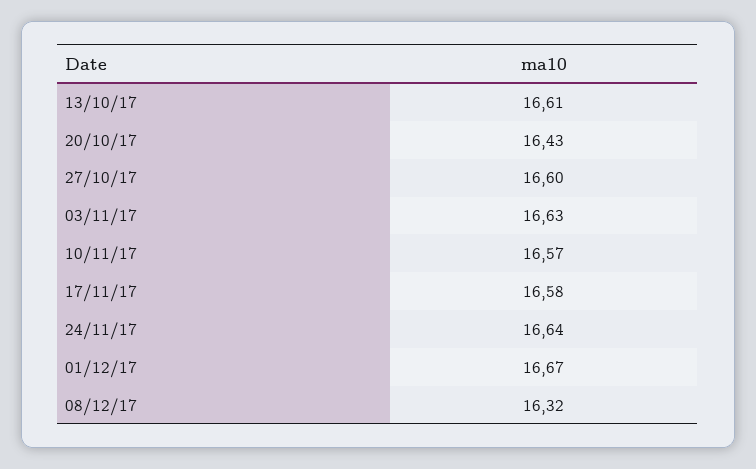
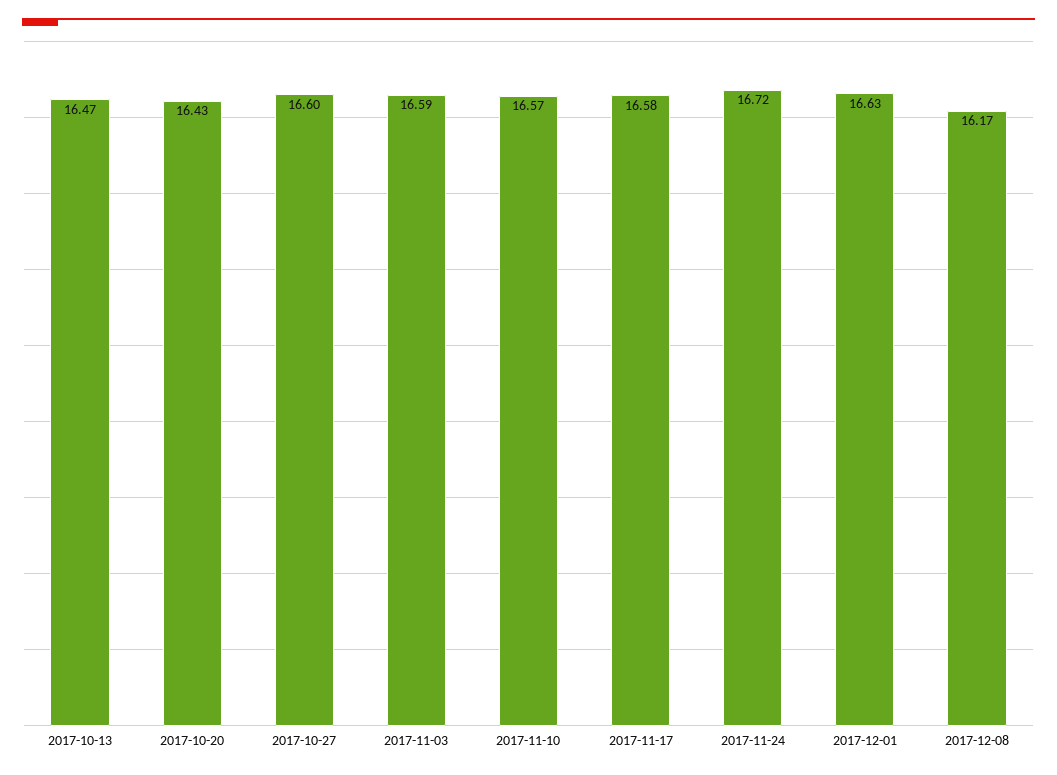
  {
-   "13/10/17": 16.61,
+   "13/10/17": 16.47,
    "20/10/17": 16.43,
    "27/10/17": 16.6,
-   "03/11/17": 16.63,
+   "03/11/17": 16.59,
    "10/11/17": 16.57,
    "17/11/17": 16.58,
-   "24/11/17": 16.64,
+   "24/11/17": 16.72,
-   "01/12/17": 16.67,
+   "01/12/17": 16.63,
-   "08/12/17": 16.32
+   "08/12/17": 16.17
  }

